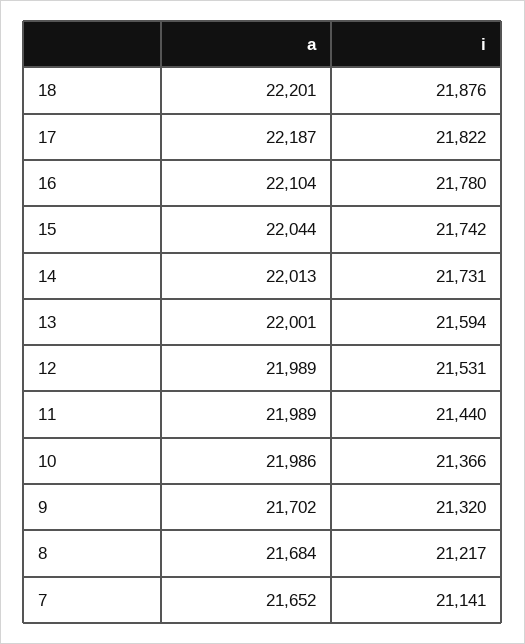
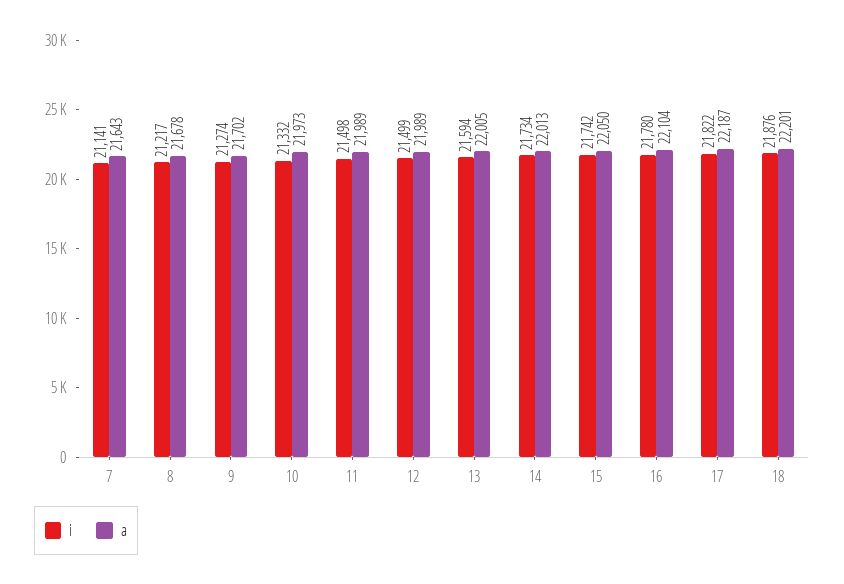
  {
    "a": {
      "18": 22201,
      "17": 22187,
      "16": 22104,
-     "15": 22044,
+     "15": 22050,
      "14": 22013,
-     "13": 22001,
+     "13": 22005,
      "12": 21989,
      "11": 21989,
-     "10": 21986,
+     "10": 21973,
      "9": 21702,
-     "8": 21684,
+     "8": 21678,
-     "7": 21652
+     "7": 21643
    },
    "i": {
      "18": 21876,
      "17": 21822,
      "16": 21780,
      "15": 21742,
-     "14": 21731,
+     "14": 21734,
      "13": 21594,
-     "12": 21531,
+     "12": 21499,
-     "11": 21440,
+     "11": 21498,
-     "10": 21366,
+     "10": 21332,
-     "9": 21320,
+     "9": 21274,
      "8": 21217,
      "7": 21141
    }
  }

